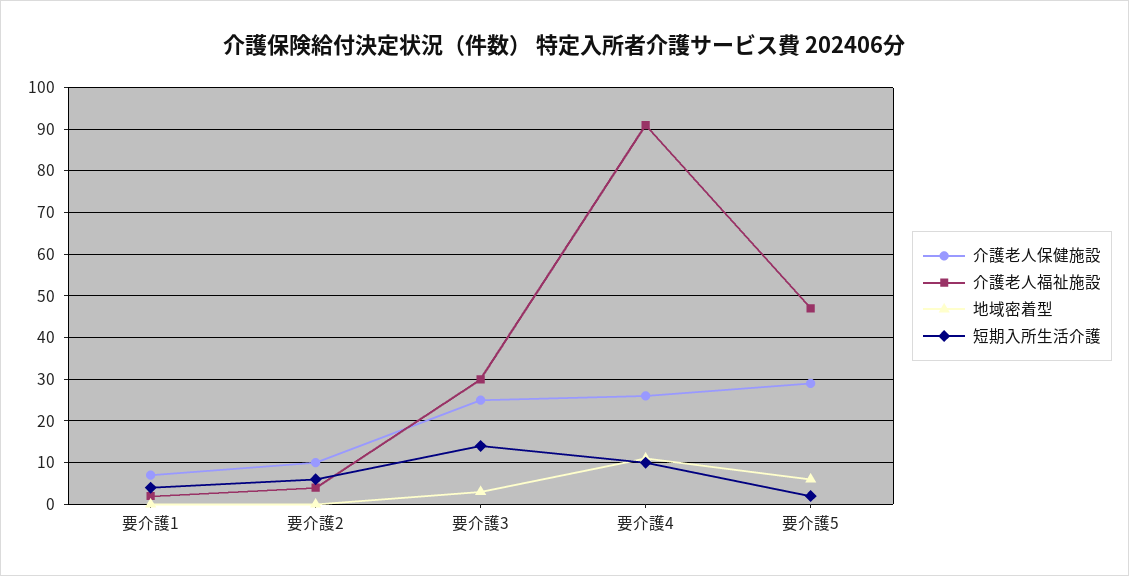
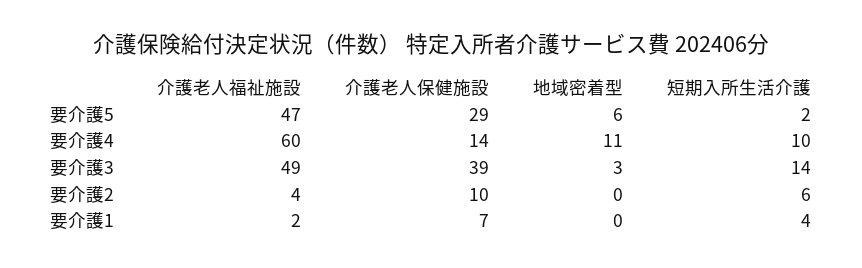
  {
    "介護老人保健施設": {
      "要介護1": 7,
      "要介護2": 10,
-     "要介護3": 25,
+     "要介護3": 39,
-     "要介護4": 25,
+     "要介護4": 14,
      "要介護5": 29
    },
    "介護老人福祉施設": {
      "要介護1": 2,
      "要介護2": 4,
-     "要介護3": 30,
+     "要介護3": 49,
-     "要介護4": 90,
+     "要介護4": 60,
      "要介護5": 47
    },
    "地域密着型": {
      "要介護1": 0,
      "要介護2": 0,
      "要介護3": 3,
      "要介護4": 11,
      "要介護5": 6
    },
    "短期入所生活介護": {
      "要介護1": 4,
      "要介護2": 6,
      "要介護3": 14,
      "要介護4": 10,
      "要介護5": 2
    }
  }

